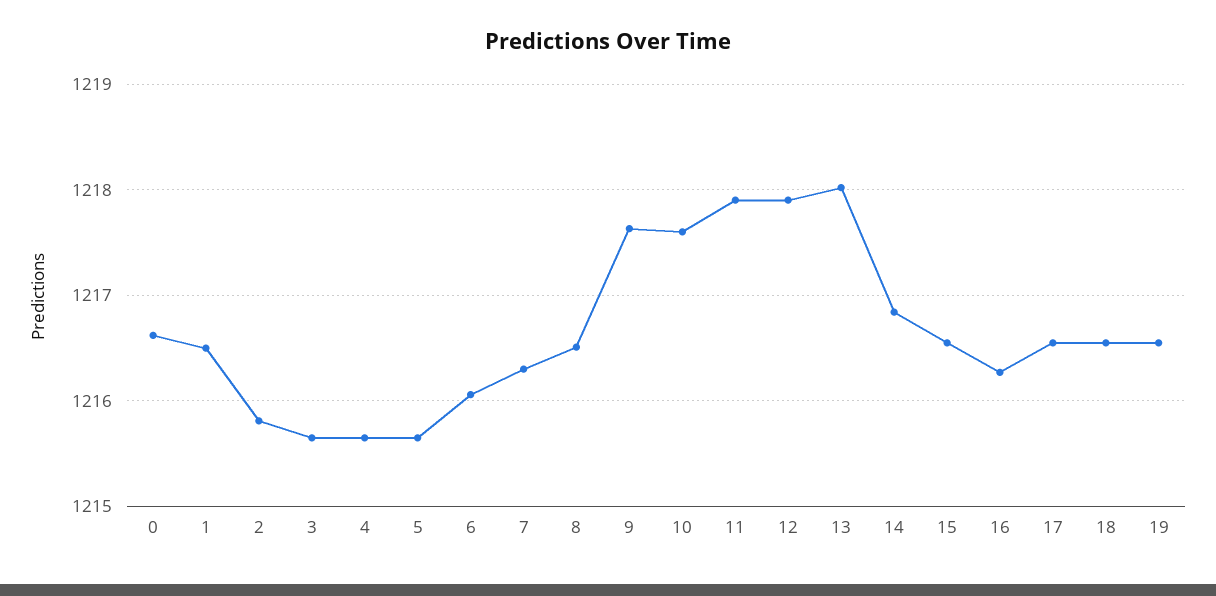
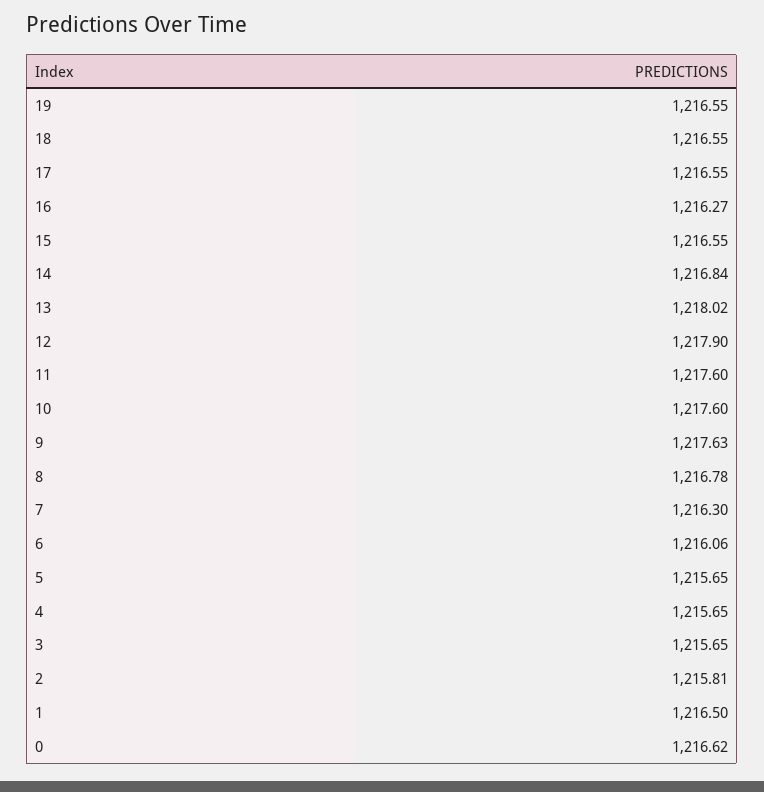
  {
    "0": 1216.62,
    "1": 1216.5,
    "2": 1215.81,
    "3": 1215.65,
    "4": 1215.65,
    "5": 1215.65,
    "6": 1216.06,
    "7": 1216.3,
-   "8": 1216.5,
+   "8": 1216.78,
    "9": 1217.63,
    "10": 1217.6,
-   "11": 1217.9,
+   "11": 1217.6,
    "12": 1217.9,
    "13": 1218.02,
    "14": 1216.84,
    "15": 1216.55,
    "16": 1216.27,
    "17": 1216.55,
    "18": 1216.55,
    "19": 1216.55
  }

